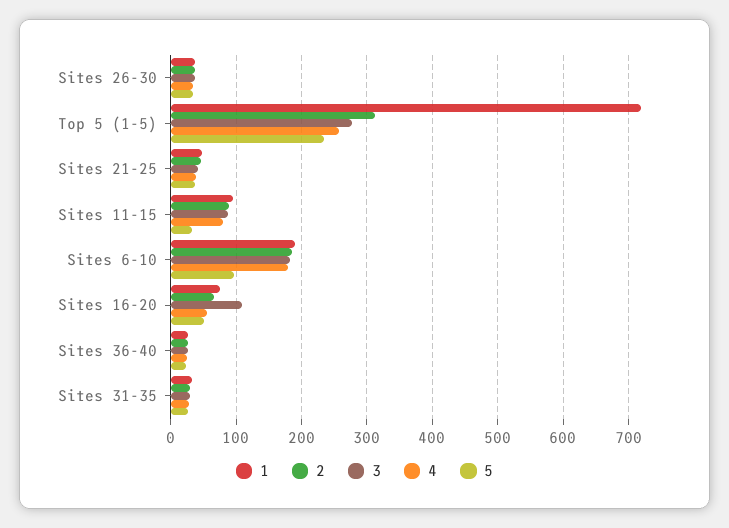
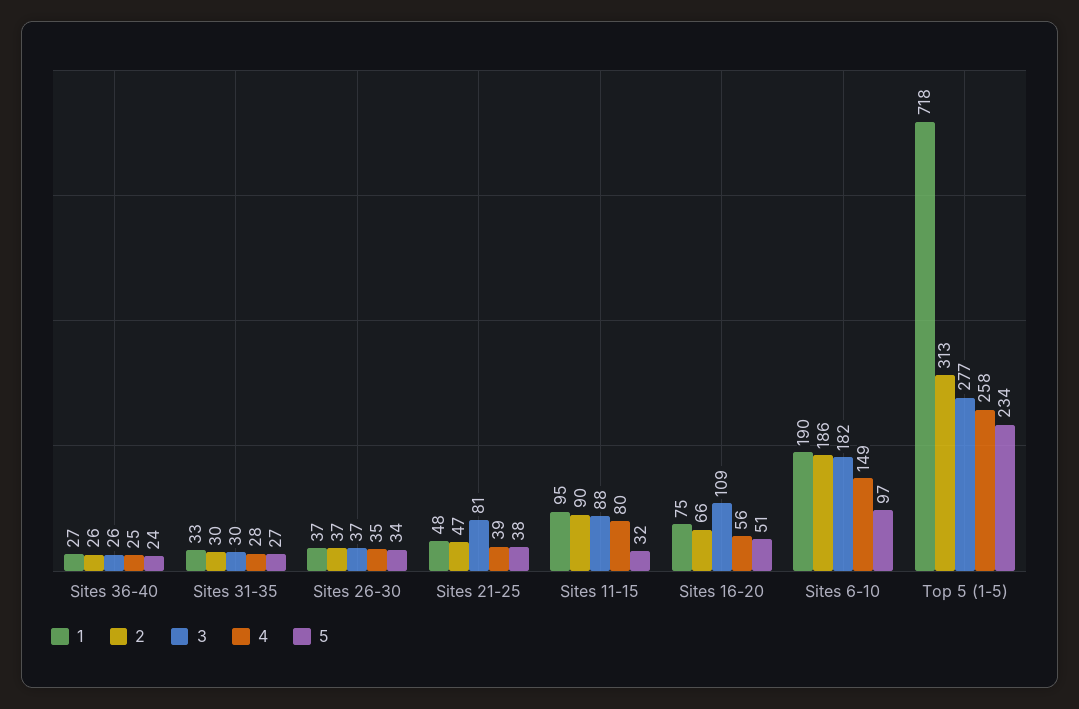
  {
    "1": {
      "Sites 26-30": 37,
      "Top 5 (1-5)": 718,
      "Sites 21-25": 48,
      "Sites 11-15": 95,
      "Sites 6-10": 190,
      "Sites 16-20": 75,
      "Sites 36-40": 27,
      "Sites 31-35": 33
    },
    "2": {
      "Sites 26-30": 37,
      "Top 5 (1-5)": 313,
      "Sites 21-25": 47,
      "Sites 11-15": 90,
      "Sites 6-10": 186,
      "Sites 16-20": 66,
      "Sites 36-40": 26,
      "Sites 31-35": 30
    },
    "3": {
      "Sites 26-30": 37,
      "Top 5 (1-5)": 277,
-     "Sites 21-25": 40,
+     "Sites 21-25": 81,
      "Sites 11-15": 88,
      "Sites 6-10": 182,
      "Sites 16-20": 109,
      "Sites 36-40": 26,
      "Sites 31-35": 30
    },
    "4": {
      "Sites 26-30": 35,
      "Top 5 (1-5)": 258,
      "Sites 21-25": 39,
      "Sites 11-15": 80,
-     "Sites 6-10": 180,
+     "Sites 6-10": 149,
      "Sites 16-20": 56,
      "Sites 36-40": 25,
      "Sites 31-35": 28
    },
    "5": {
      "Sites 26-30": 34,
      "Top 5 (1-5)": 234,
      "Sites 21-25": 38,
      "Sites 11-15": 32,
      "Sites 6-10": 97,
      "Sites 16-20": 51,
      "Sites 36-40": 24,
      "Sites 31-35": 27
    }
  }

